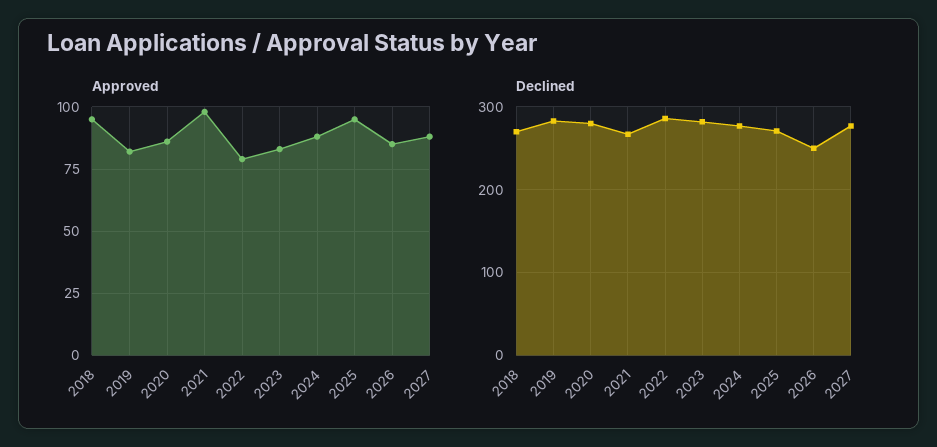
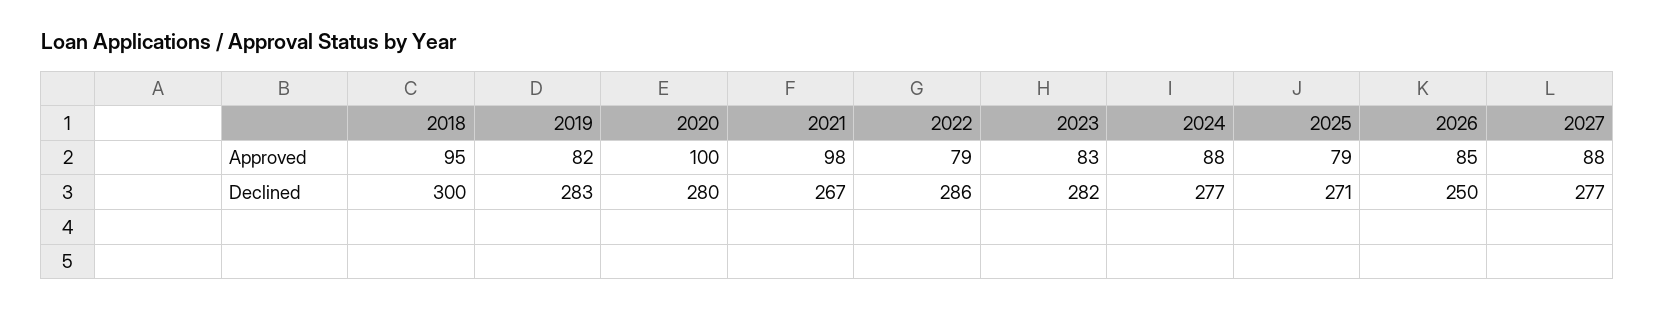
  {
    "Approved": {
      "2018": 95,
      "2019": 82,
-     "2020": 85,
+     "2020": 100,
      "2021": 98,
      "2022": 79,
      "2023": 83,
      "2024": 88,
-     "2025": 95,
+     "2025": 79,
      "2026": 85,
      "2027": 88
    },
    "Declined": {
-     "2018": 270,
+     "2018": 300,
      "2019": 283,
      "2020": 280,
      "2021": 267,
      "2022": 286,
      "2023": 282,
      "2024": 277,
      "2025": 271,
      "2026": 250,
      "2027": 277
    }
  }

